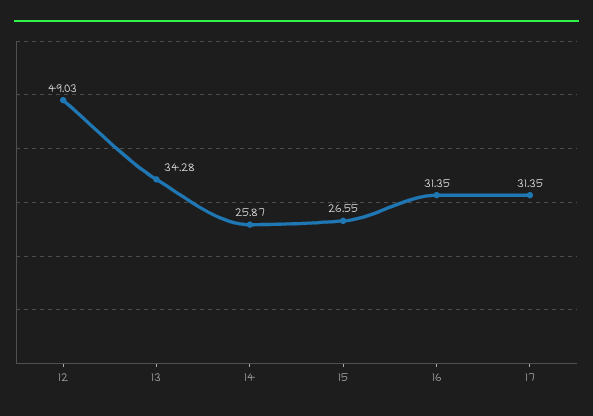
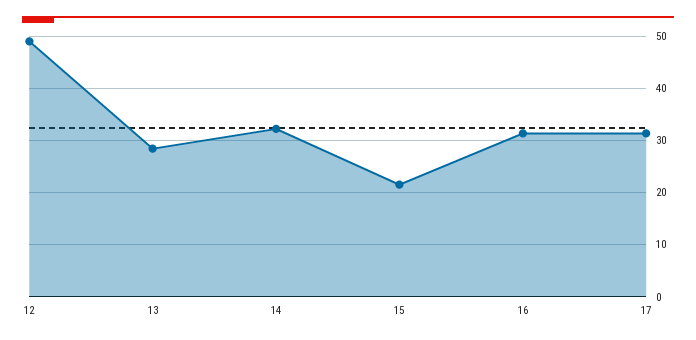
  {
    "12": 49.03,
-   "13": 34.28,
+   "13": 28,
-   "14": 25.87,
+   "14": 32,
-   "15": 26.55,
+   "15": 22,
    "16": 31.35,
    "17": 31.35
  }

